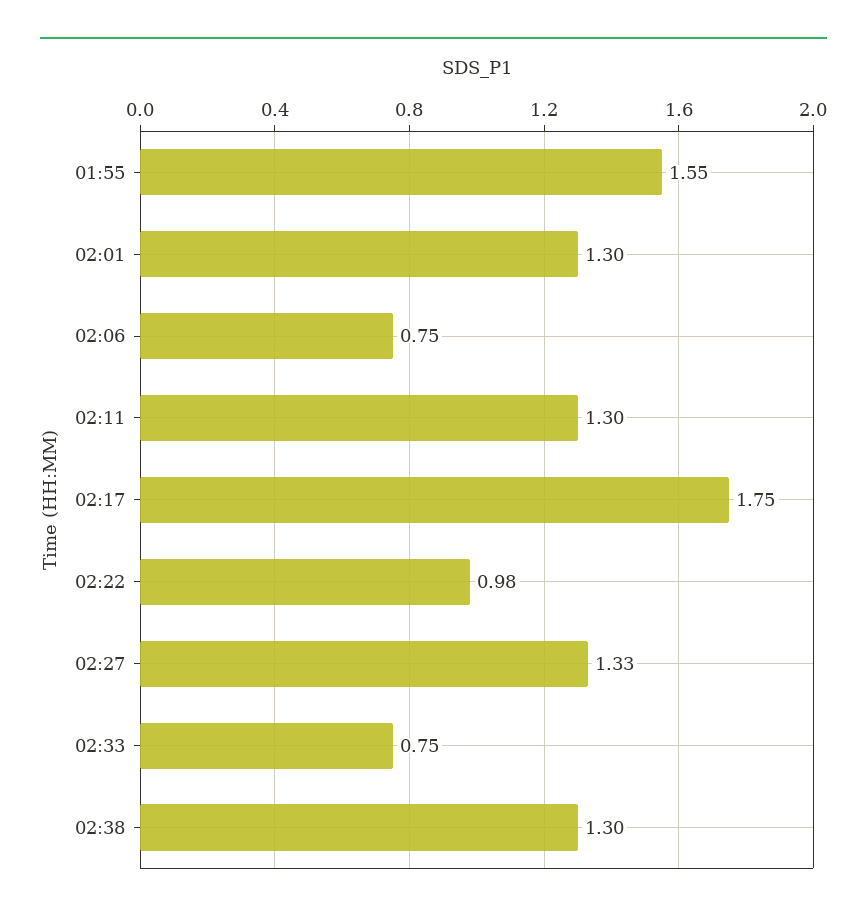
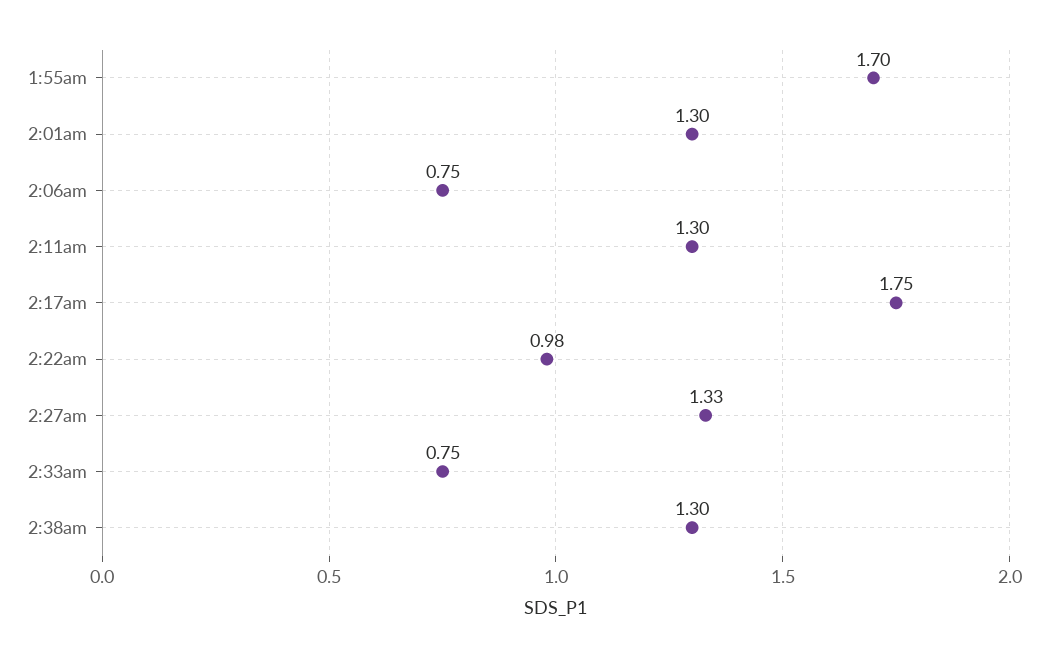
  {
-   "01:55": 1.55,
+   "01:55": 1.7,
    "02:01": 1.3,
    "02:06": 0.75,
    "02:11": 1.3,
    "02:17": 1.75,
    "02:22": 0.98,
    "02:27": 1.33,
    "02:33": 0.75,
    "02:38": 1.3
  }

